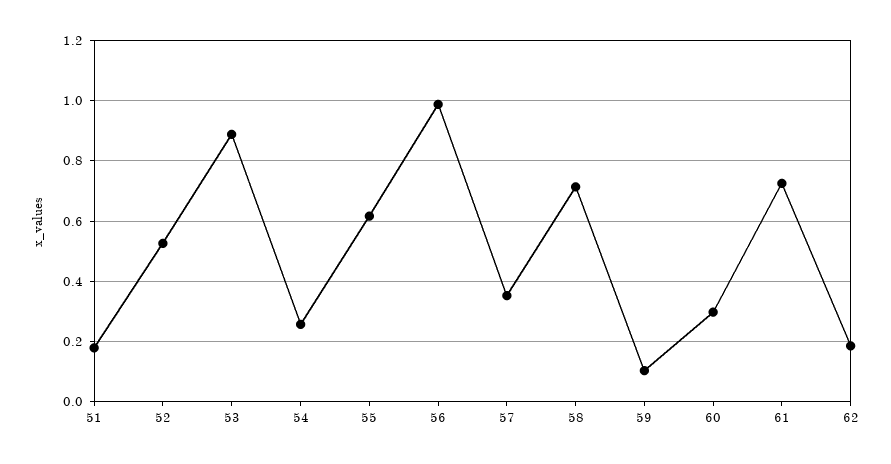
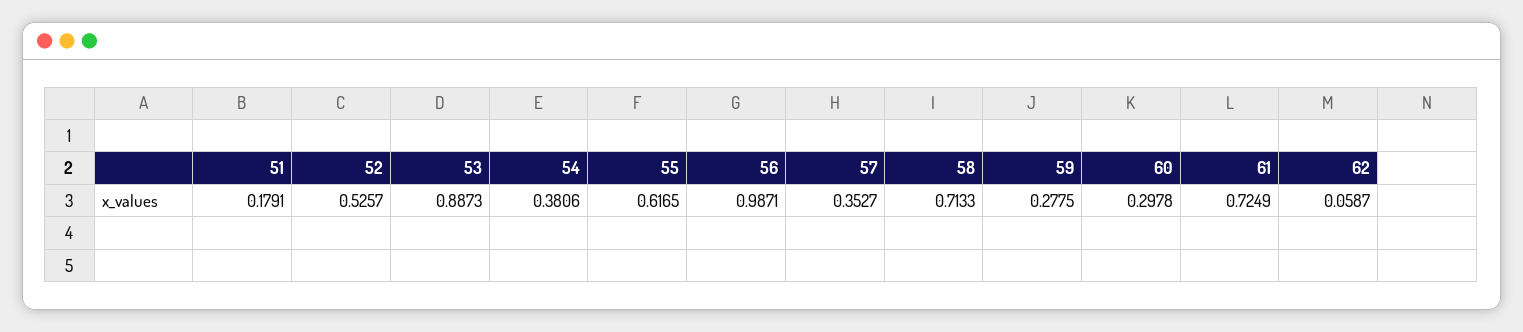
  {
    "51": 0.1791,
    "52": 0.5257,
    "53": 0.8873,
-   "54": 0.26,
+   "54": 0.3806,
    "55": 0.6165,
    "56": 0.9871,
    "57": 0.3527,
    "58": 0.7133,
-   "59": 0.1,
+   "59": 0.2775,
    "60": 0.2978,
    "61": 0.7249,
-   "62": 0.18
+   "62": 0.0587
  }

